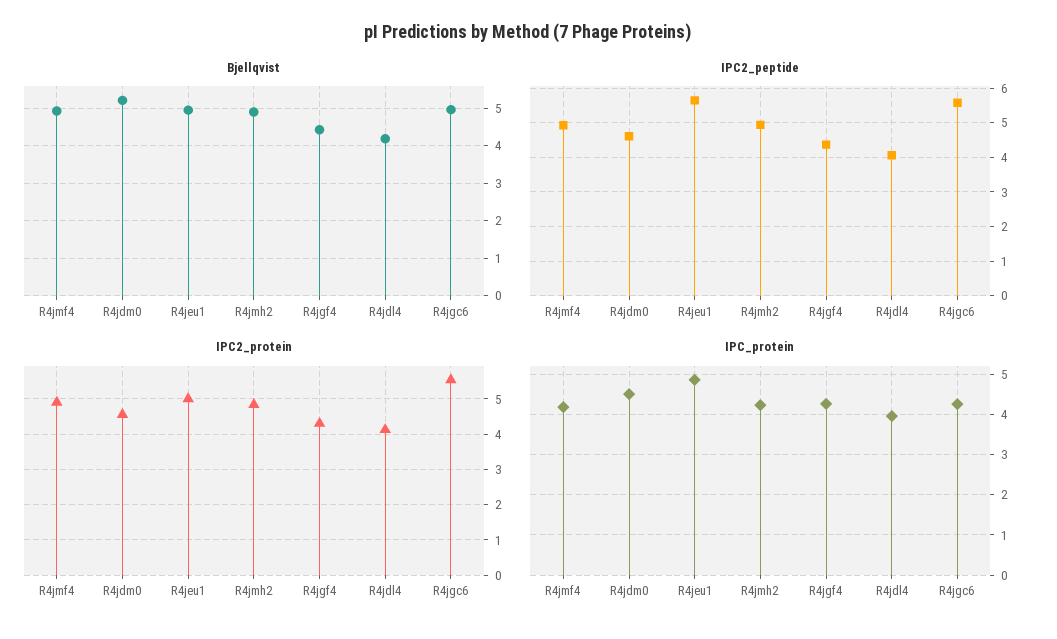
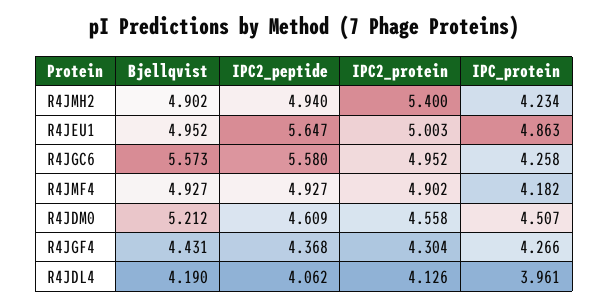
  {
    "Bjellqvist": {
      "R4jmf4": 4.927,
      "R4jdm0": 5.212,
      "R4jeu1": 4.952,
      "R4jmh2": 4.902,
      "R4jgf4": 4.431,
      "R4jdl4": 4.19,
-     "R4jgc6": 5
+     "R4jgc6": 5.573
    },
    "IPC2_peptide": {
      "R4jmf4": 4.927,
      "R4jdm0": 4.609,
      "R4jeu1": 5.647,
      "R4jmh2": 4.94,
      "R4jgf4": 4.368,
      "R4jdl4": 4.062,
      "R4jgc6": 5.58
    },
    "IPC2_protein": {
      "R4jmf4": 4.902,
      "R4jdm0": 4.558,
      "R4jeu1": 5.003,
-     "R4jmh2": 4.8,
+     "R4jmh2": 5.4,
      "R4jgf4": 4.304,
      "R4jdl4": 4.126,
-     "R4jgc6": 5.6
+     "R4jgc6": 4.952
    },
    "IPC_protein": {
      "R4jmf4": 4.182,
      "R4jdm0": 4.507,
      "R4jeu1": 4.863,
      "R4jmh2": 4.234,
      "R4jgf4": 4.266,
      "R4jdl4": 3.961,
      "R4jgc6": 4.258
    }
  }

